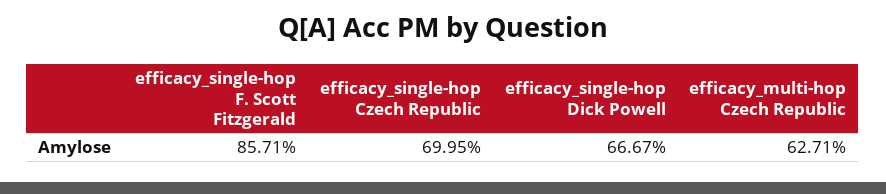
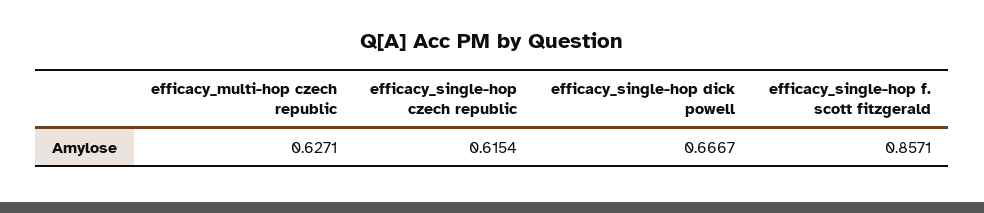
  {
    "efficacy_single-hop F. Scott Fitzgerald": 0.8571,
-   "efficacy_single-hop Czech Republic": 0.6995,
+   "efficacy_single-hop Czech Republic": 0.6154,
    "efficacy_single-hop Dick Powell": 0.6667,
    "efficacy_multi-hop Czech Republic": 0.6271
  }

